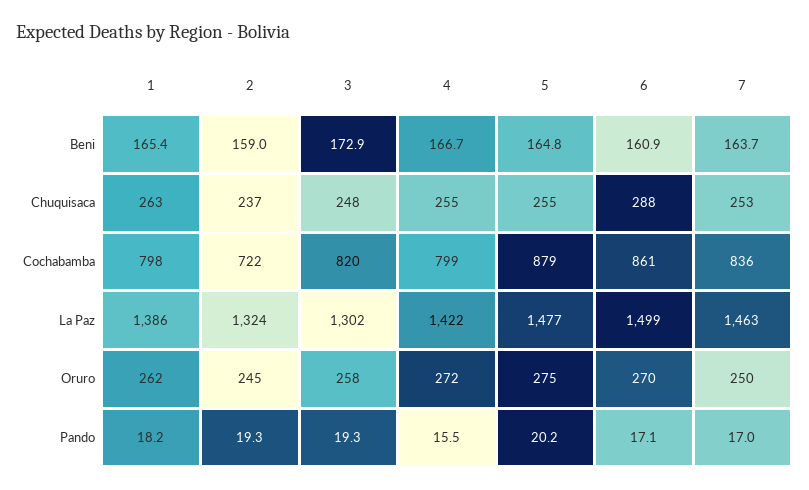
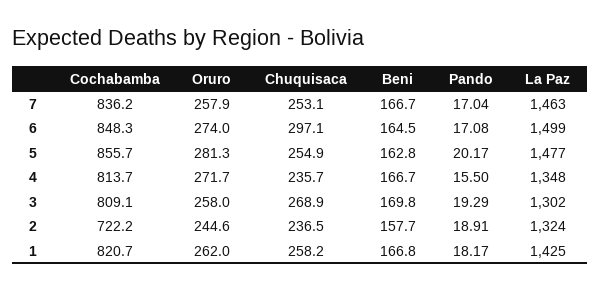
  {
    "1": {
-     "Beni": 165.4,
+     "Beni": 166.8,
-     "Chuquisaca": 263,
+     "Chuquisaca": 258.2,
-     "Cochabamba": 798,
+     "Cochabamba": 820.7,
-     "La Paz": 1386,
+     "La Paz": 1425,
      "Oruro": 262,
      "Pando": 18.17
    },
    "2": {
-     "Beni": 159,
+     "Beni": 157.7,
      "Chuquisaca": 236.5,
      "Cochabamba": 722.2,
      "La Paz": 1324,
      "Oruro": 244.6,
-     "Pando": 19.3
+     "Pando": 18.91
    },
    "3": {
-     "Beni": 172.9,
+     "Beni": 169.8,
-     "Chuquisaca": 248,
+     "Chuquisaca": 268.9,
-     "Cochabamba": 820,
+     "Cochabamba": 809.1,
      "La Paz": 1302,
      "Oruro": 258,
      "Pando": 19.29
    },
    "4": {
      "Beni": 166.7,
-     "Chuquisaca": 255,
+     "Chuquisaca": 235.7,
-     "Cochabamba": 799,
+     "Cochabamba": 813.7,
-     "La Paz": 1422,
+     "La Paz": 1348,
      "Oruro": 271.7,
      "Pando": 15.5
    },
    "5": {
-     "Beni": 164.8,
+     "Beni": 162.8,
      "Chuquisaca": 254.9,
-     "Cochabamba": 879,
+     "Cochabamba": 855.7,
      "La Paz": 1477,
-     "Oruro": 275,
+     "Oruro": 281.3,
      "Pando": 20.17
    },
    "6": {
-     "Beni": 160.9,
+     "Beni": 164.5,
-     "Chuquisaca": 288,
+     "Chuquisaca": 297.1,
-     "Cochabamba": 861,
+     "Cochabamba": 848.3,
      "La Paz": 1499,
-     "Oruro": 270,
+     "Oruro": 274,
      "Pando": 17.08
    },
    "7": {
-     "Beni": 163.7,
+     "Beni": 166.7,
      "Chuquisaca": 253.1,
      "Cochabamba": 836.2,
      "La Paz": 1463,
-     "Oruro": 250,
+     "Oruro": 257.9,
      "Pando": 17.04
    }
  }

